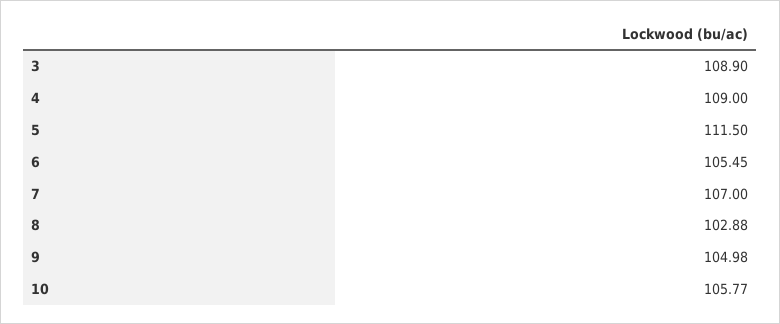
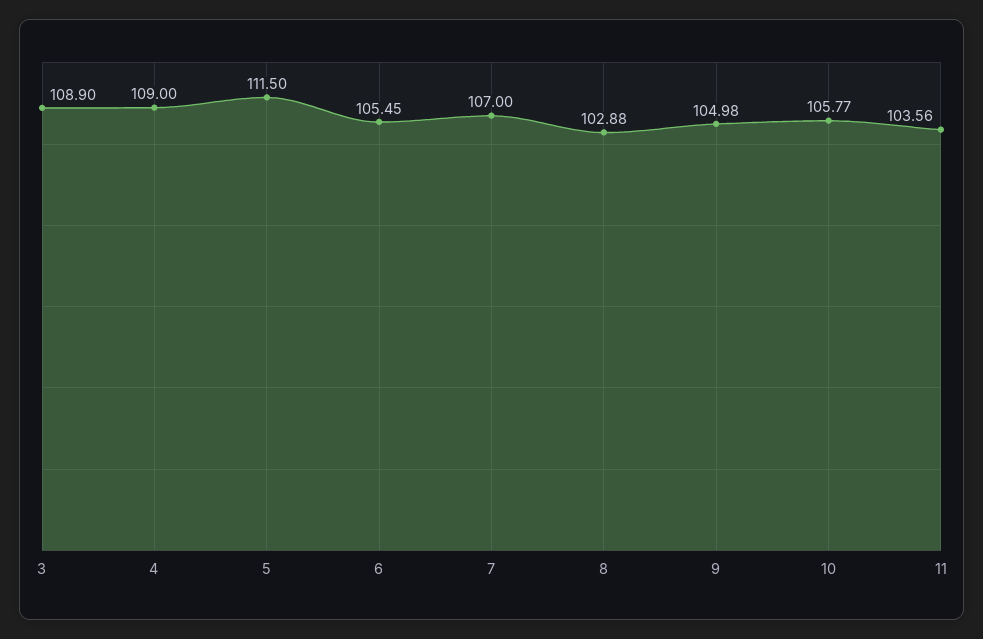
  {
    "3": 108.9,
    "4": 109,
    "5": 111.5,
    "6": 105.45,
    "7": 107,
    "8": 102.88,
    "9": 104.98,
-   "10": 105.77
+   "10": 105.77,
+   "11": 103.56
  }

